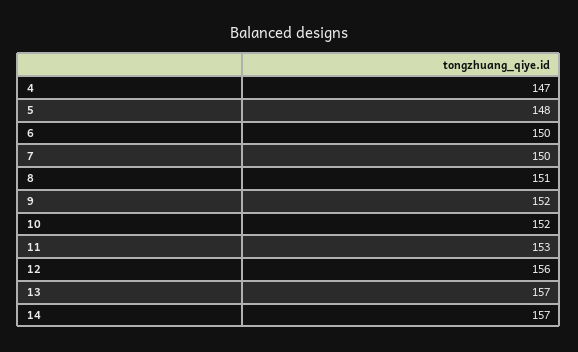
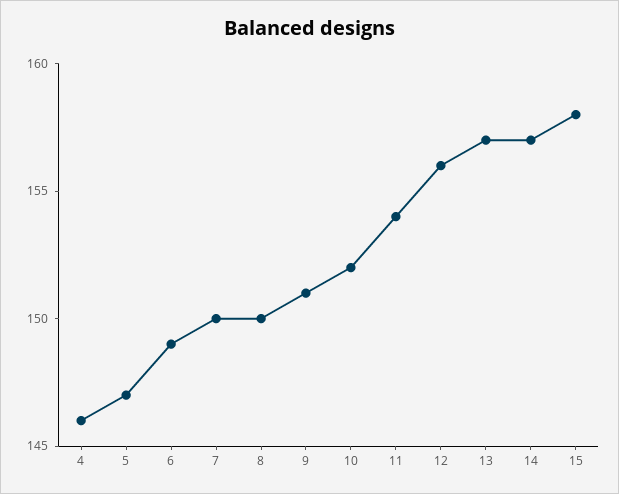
  {
-   "4": 147,
+   "4": 146,
-   "5": 148,
+   "5": 147,
-   "6": 150,
+   "6": 149,
    "7": 150,
-   "8": 151,
+   "8": 150,
-   "9": 152,
+   "9": 151,
    "10": 152,
-   "11": 153,
+   "11": 154,
    "12": 156,
    "13": 157,
-   "14": 157
+   "14": 157,
+   "15": 158
  }

